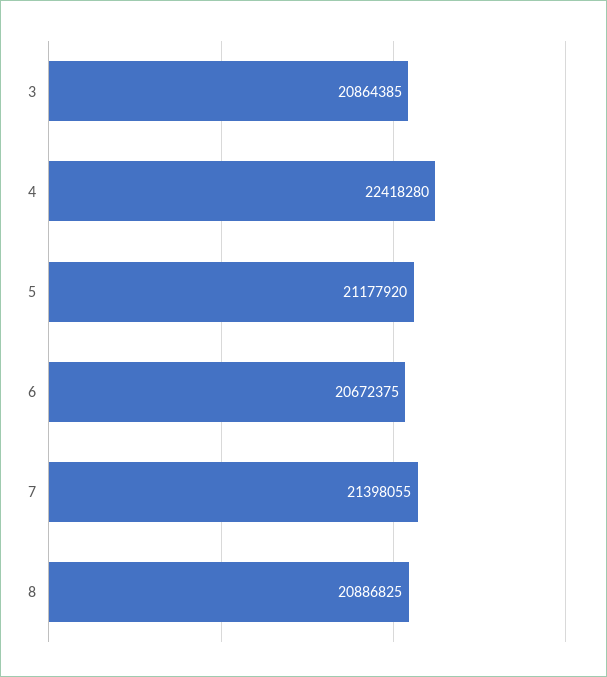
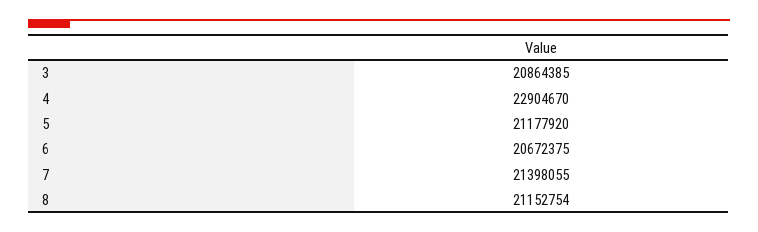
  {
    "3": 20864385,
-   "4": 22418280,
+   "4": 22904670,
    "5": 21177920,
    "6": 20672375,
    "7": 21398055,
-   "8": 20886825
+   "8": 21152754
  }

